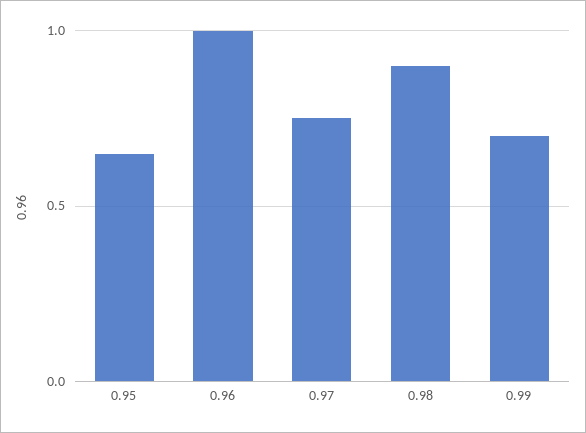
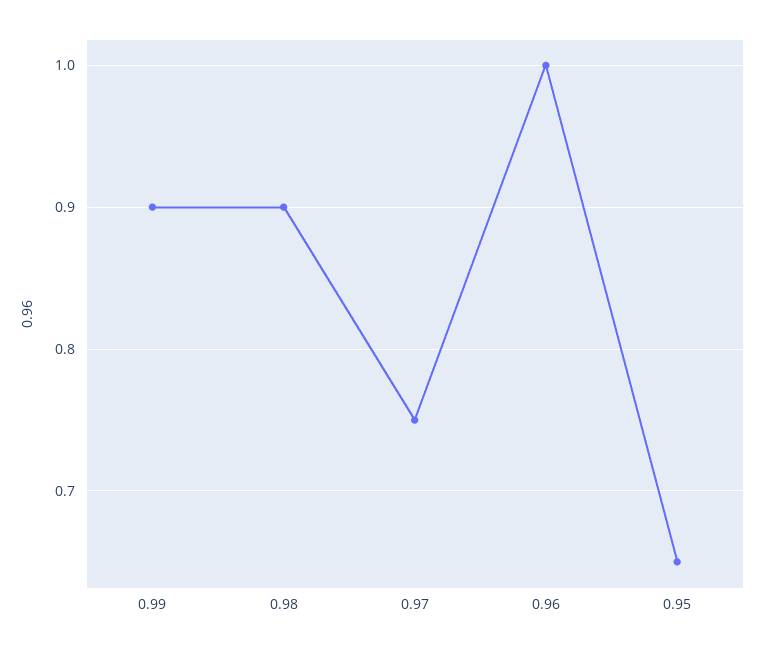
  {
    "0.95": 0.65,
    "0.96": 1,
    "0.97": 0.75,
    "0.98": 0.9,
-   "0.99": 0.7
+   "0.99": 0.9
  }

